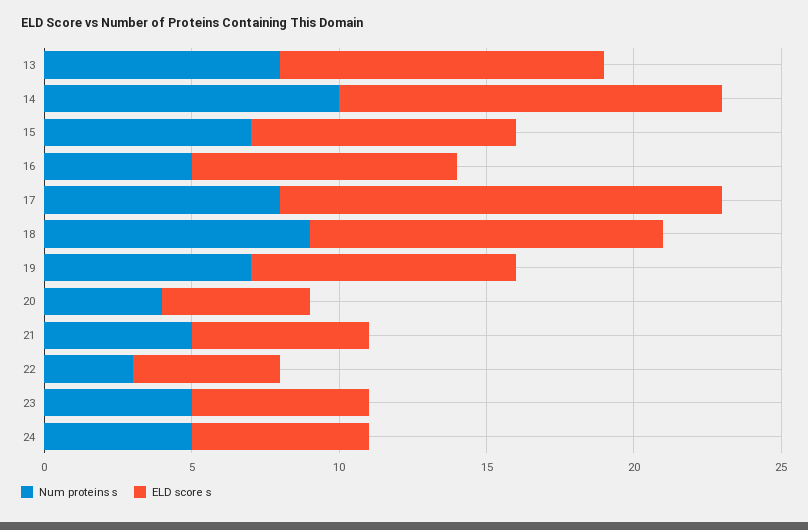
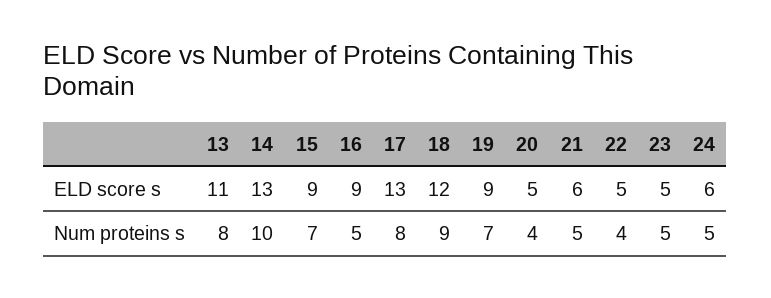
  {
    "Num proteins s": {
      "13": 8,
      "14": 10,
      "15": 7,
      "16": 5,
      "17": 8,
      "18": 9,
      "19": 7,
      "20": 4,
      "21": 5,
-     "22": 3,
+     "22": 4,
      "23": 5,
      "24": 5
    },
    "ELD score s": {
      "13": 11,
      "14": 13,
      "15": 9,
      "16": 9,
-     "17": 15,
+     "17": 13,
      "18": 12,
      "19": 9,
      "20": 5,
      "21": 6,
      "22": 5,
-     "23": 6,
+     "23": 5,
      "24": 6
    }
  }

